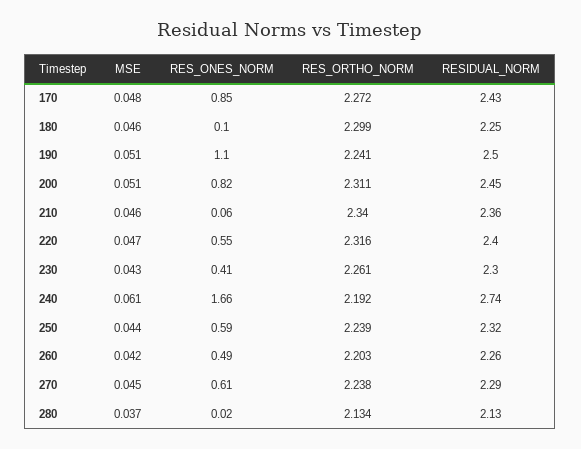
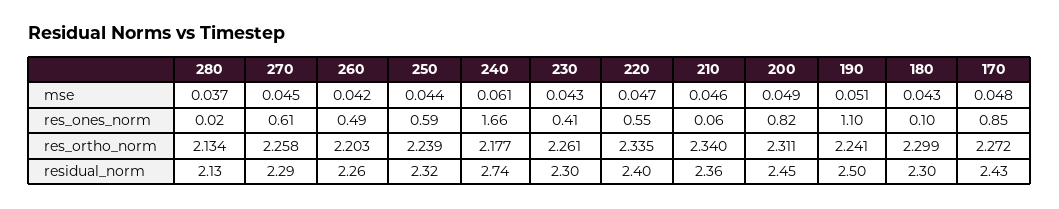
  {
    "MSE": {
      "170": 0.048,
-     "180": 0.046,
+     "180": 0.043,
      "190": 0.051,
-     "200": 0.051,
+     "200": 0.049,
      "210": 0.046,
      "220": 0.047,
      "230": 0.043,
      "240": 0.061,
      "250": 0.044,
      "260": 0.042,
      "270": 0.045,
      "280": 0.037
    },
    "RES_ONES_NORM": {
      "170": 0.85,
      "180": 0.1,
      "190": 1.1,
      "200": 0.82,
      "210": 0.06,
      "220": 0.55,
      "230": 0.41,
      "240": 1.66,
      "250": 0.59,
      "260": 0.49,
      "270": 0.61,
      "280": 0.02
    },
    "RES_ORTHO_NORM": {
      "170": 2.272,
      "180": 2.299,
      "190": 2.241,
      "200": 2.311,
      "210": 2.34,
-     "220": 2.316,
+     "220": 2.335,
      "230": 2.261,
-     "240": 2.192,
+     "240": 2.177,
      "250": 2.239,
      "260": 2.203,
-     "270": 2.238,
+     "270": 2.258,
      "280": 2.134
    },
    "RESIDUAL_NORM": {
      "170": 2.43,
-     "180": 2.25,
+     "180": 2.3,
      "190": 2.5,
      "200": 2.45,
      "210": 2.36,
      "220": 2.4,
      "230": 2.3,
      "240": 2.74,
      "250": 2.32,
      "260": 2.26,
      "270": 2.29,
      "280": 2.13
    }
  }

